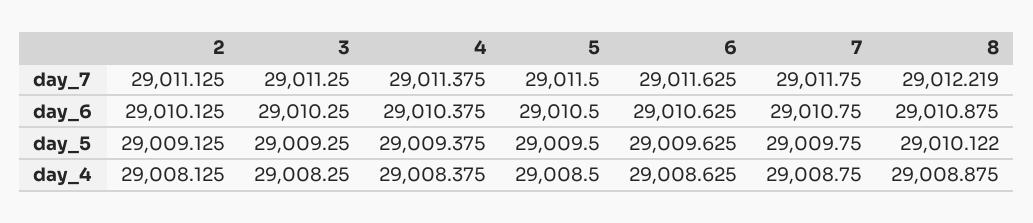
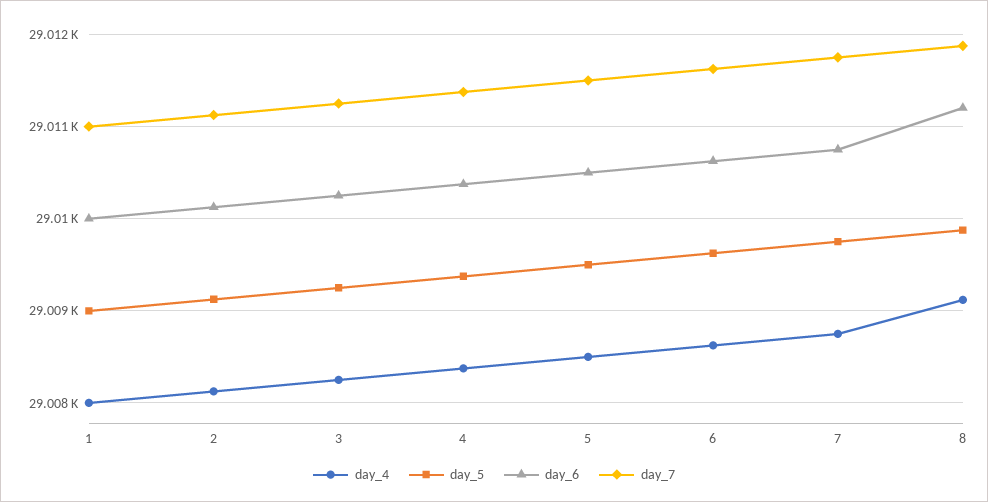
  {
    "day_7": {
      "2": 29011.125,
      "3": 29011.25,
      "4": 29011.375,
      "5": 29011.5,
      "6": 29011.625,
      "7": 29011.75,
-     "8": 29012.219
+     "8": 29011.9,
+     "1": 29011
    },
    "day_6": {
      "2": 29010.125,
      "3": 29010.25,
      "4": 29010.375,
      "5": 29010.5,
      "6": 29010.625,
      "7": 29010.75,
-     "8": 29010.875
+     "8": 29011.2,
+     "1": 29010
    },
    "day_5": {
      "2": 29009.125,
      "3": 29009.25,
      "4": 29009.375,
      "5": 29009.5,
      "6": 29009.625,
      "7": 29009.75,
-     "8": 29010.122
+     "8": 29009.9,
+     "1": 29009
    },
    "day_4": {
      "2": 29008.125,
      "3": 29008.25,
      "4": 29008.375,
      "5": 29008.5,
      "6": 29008.625,
      "7": 29008.75,
-     "8": 29008.875
+     "8": 29009.1,
+     "1": 29008
    }
  }

